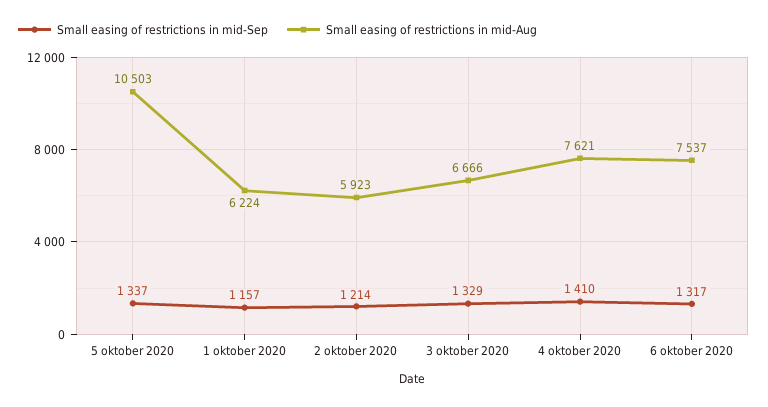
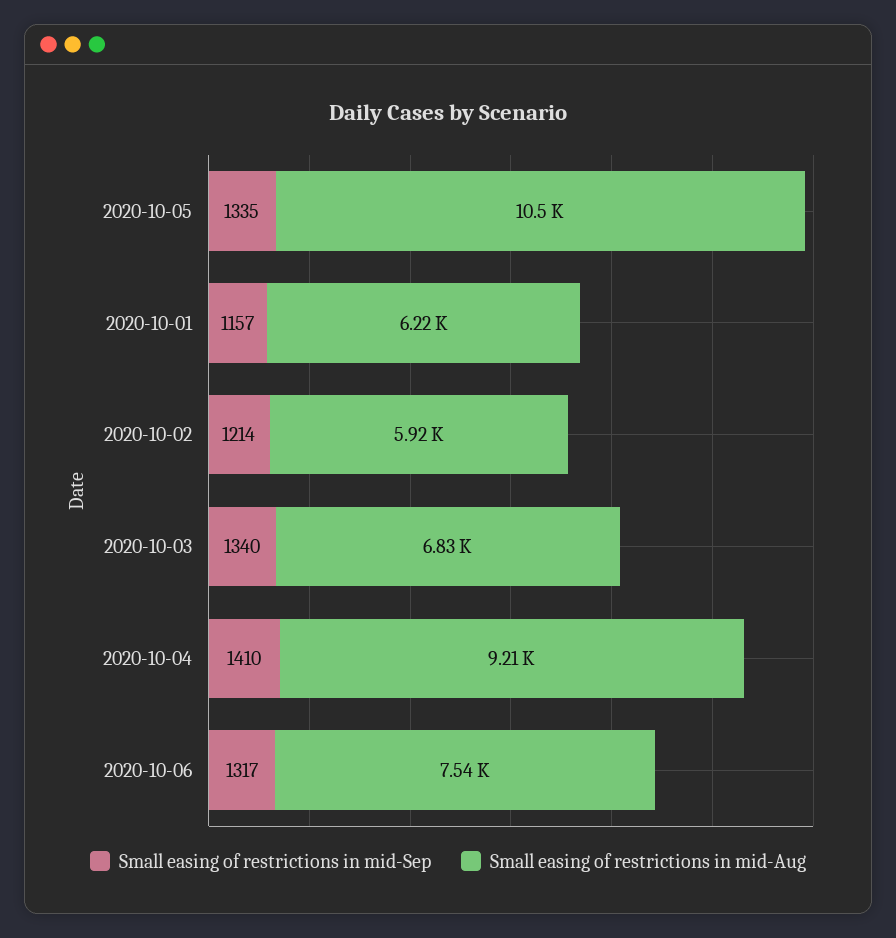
  {
    "Small easing of restrictions in mid-Sep": {
-     "5 oktober 2020": 1337,
+     "5 oktober 2020": 1335,
      "1 oktober 2020": 1157,
      "2 oktober 2020": 1214,
-     "3 oktober 2020": 1329,
+     "3 oktober 2020": 1340,
      "4 oktober 2020": 1410,
      "6 oktober 2020": 1317
    },
    "Small easing of restrictions in mid-Aug": {
      "5 oktober 2020": 10503,
      "1 oktober 2020": 6224,
      "2 oktober 2020": 5923,
-     "3 oktober 2020": 6666,
+     "3 oktober 2020": 6830,
-     "4 oktober 2020": 7621,
+     "4 oktober 2020": 9210,
      "6 oktober 2020": 7537
    }
  }

